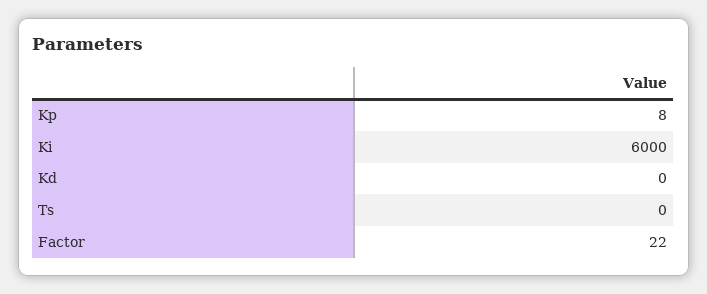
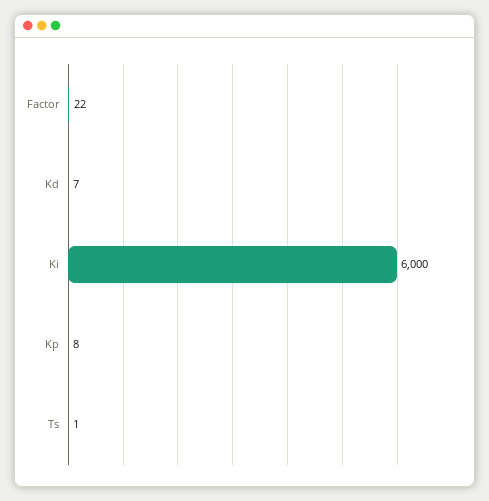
  {
    "Kp": 8,
    "Ki": 6000,
-   "Kd": 0,
+   "Kd": 7,
-   "Ts": 0,
+   "Ts": 1,
    "Factor": 22
  }

